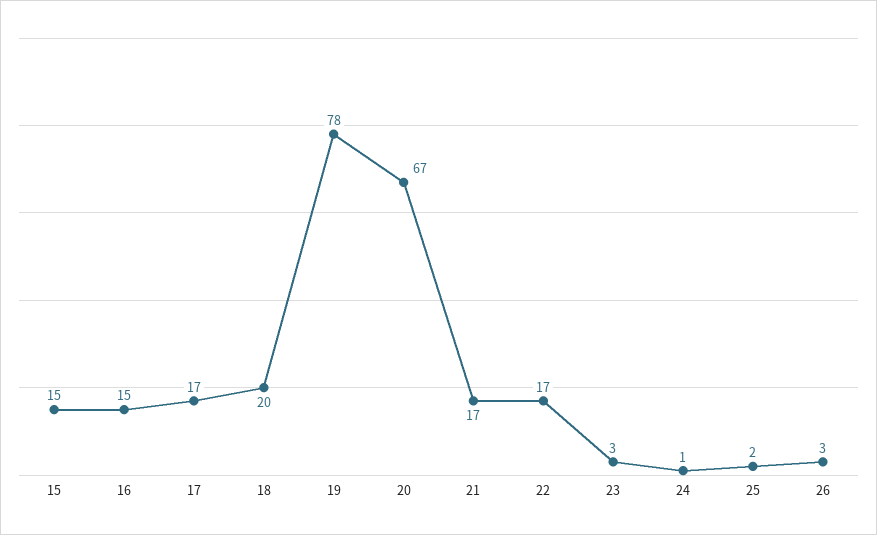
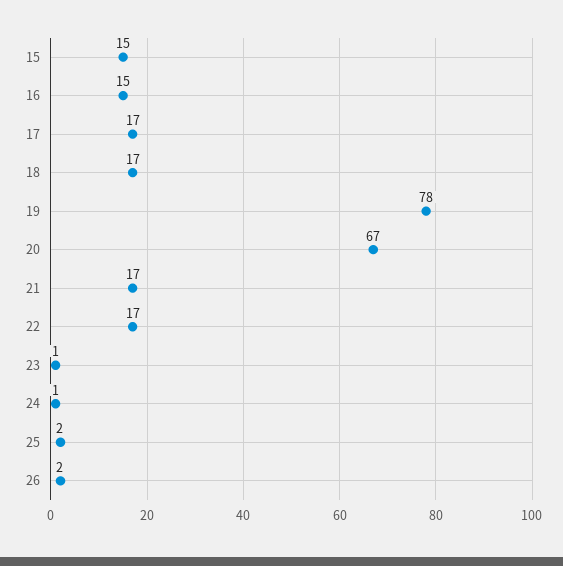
  {
    "15": 15,
    "16": 15,
    "17": 17,
-   "18": 20,
+   "18": 17,
    "19": 78,
    "20": 67,
    "21": 17,
    "22": 17,
-   "23": 3,
+   "23": 1,
    "24": 1,
    "25": 2,
-   "26": 3
+   "26": 2
  }

